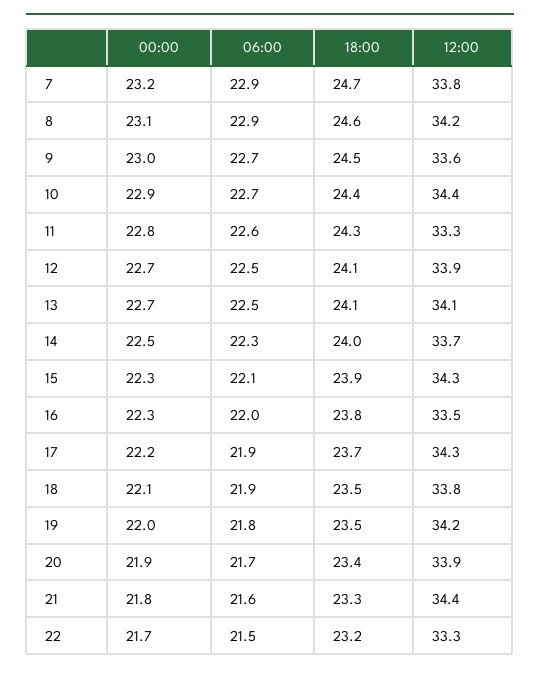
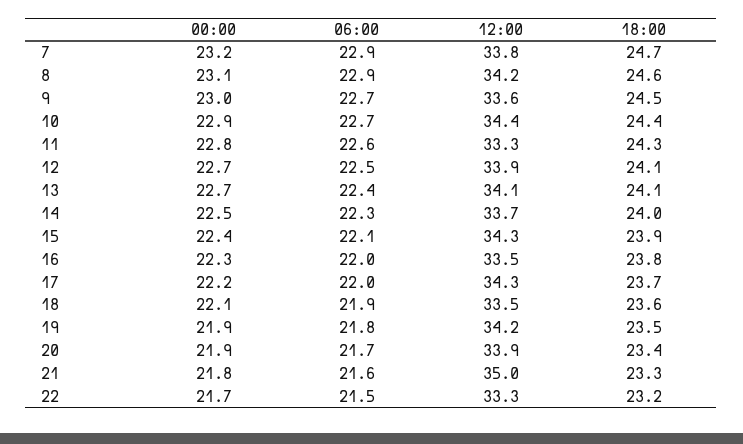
  {
    "00:00": {
      "7": 23.2,
      "8": 23.1,
      "9": 23,
      "10": 22.9,
      "11": 22.8,
      "12": 22.7,
      "13": 22.7,
      "14": 22.5,
-     "15": 22.3,
+     "15": 22.4,
      "16": 22.3,
      "17": 22.2,
      "18": 22.1,
-     "19": 22,
+     "19": 21.9,
      "20": 21.9,
      "21": 21.8,
      "22": 21.7
    },
    "06:00": {
      "7": 22.9,
      "8": 22.9,
      "9": 22.7,
      "10": 22.7,
      "11": 22.6,
      "12": 22.5,
-     "13": 22.5,
+     "13": 22.4,
      "14": 22.3,
      "15": 22.1,
      "16": 22,
-     "17": 21.9,
+     "17": 22,
      "18": 21.9,
      "19": 21.8,
      "20": 21.7,
      "21": 21.6,
      "22": 21.5
    },
    "18:00": {
      "7": 24.7,
      "8": 24.6,
      "9": 24.5,
      "10": 24.4,
      "11": 24.3,
      "12": 24.1,
      "13": 24.1,
      "14": 24,
      "15": 23.9,
      "16": 23.8,
      "17": 23.7,
-     "18": 23.5,
+     "18": 23.6,
      "19": 23.5,
      "20": 23.4,
      "21": 23.3,
      "22": 23.2
    },
    "12:00": {
      "7": 33.8,
      "8": 34.2,
      "9": 33.6,
      "10": 34.4,
      "11": 33.3,
      "12": 33.9,
      "13": 34.1,
      "14": 33.7,
      "15": 34.3,
      "16": 33.5,
      "17": 34.3,
-     "18": 33.8,
+     "18": 33.5,
      "19": 34.2,
      "20": 33.9,
-     "21": 34.4,
+     "21": 35,
      "22": 33.3
    }
  }

